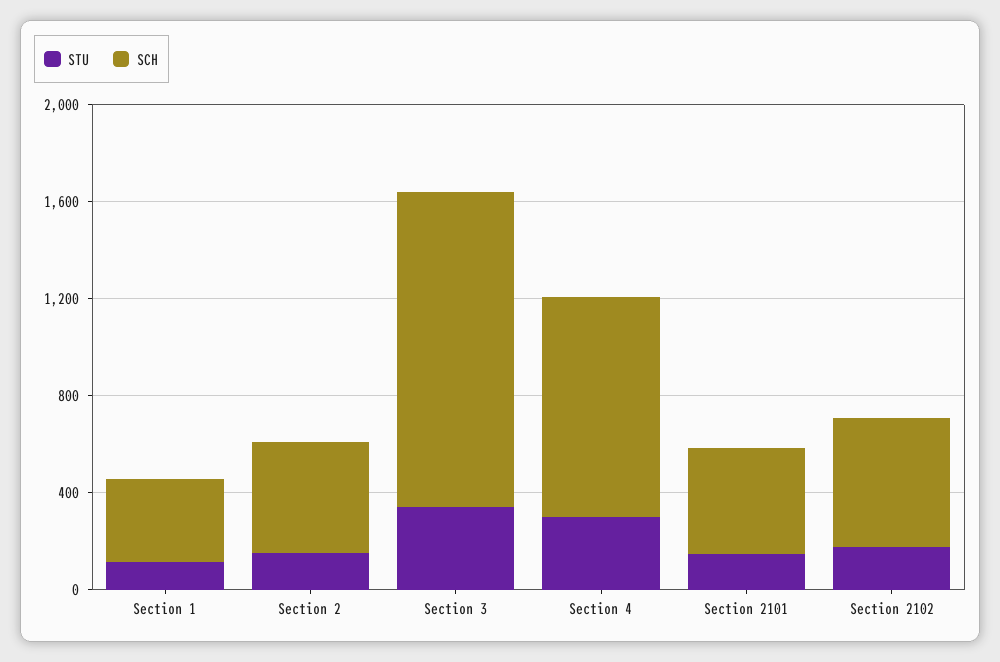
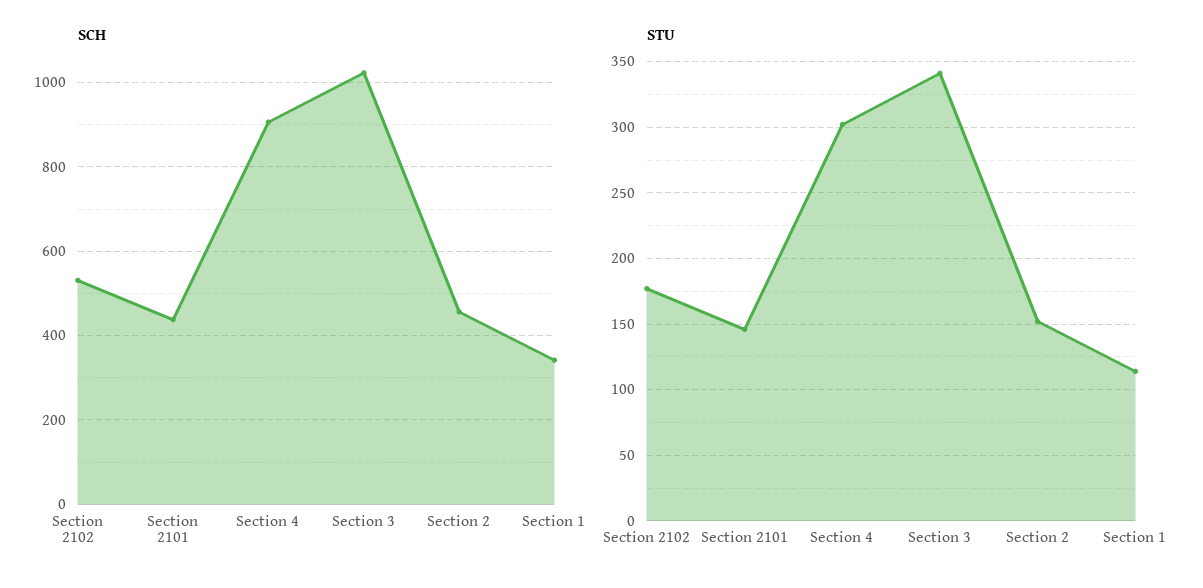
  {
    "STU": {
      "Section 1": 115,
      "Section 2": 150,
      "Section 3": 340,
      "Section 4": 300,
      "Section 2101": 145,
      "Section 2102": 175
    },
    "SCH": {
      "Section 1": 340,
      "Section 2": 460,
-     "Section 3": 1300,
+     "Section 3": 1020,
      "Section 4": 900,
      "Section 2101": 440,
      "Section 2102": 540
    }
  }

